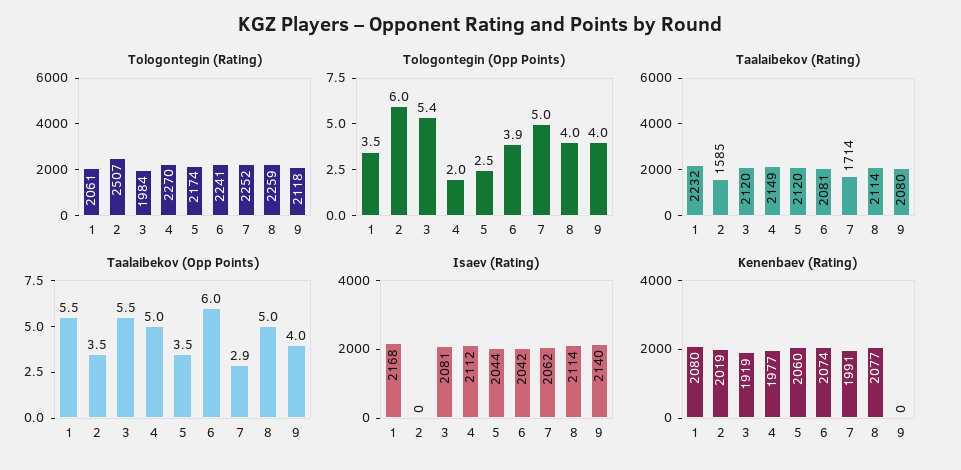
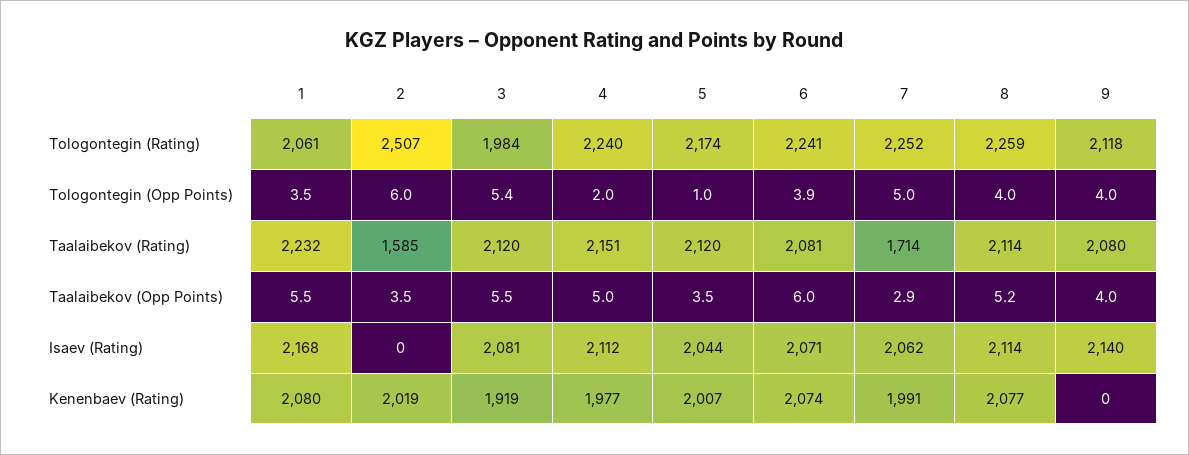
  {
    "Tologontegin (Rating)": {
      "1": 2061,
      "2": 2507,
      "3": 1984,
-     "4": 2270,
+     "4": 2240,
      "5": 2174,
      "6": 2241,
      "7": 2252,
      "8": 2259,
      "9": 2118
    },
    "Tologontegin (Opp Points)": {
      "1": 3.5,
      "2": 6,
      "3": 5.4,
      "4": 2,
-     "5": 2.5,
+     "5": 1,
      "6": 3.9,
      "7": 5,
      "8": 4,
      "9": 4
    },
    "Taalaibekov (Rating)": {
      "1": 2232,
      "2": 1585,
      "3": 2120,
-     "4": 2149,
+     "4": 2151,
      "5": 2120,
      "6": 2081,
      "7": 1714,
      "8": 2114,
      "9": 2080
    },
    "Taalaibekov (Opp Points)": {
      "1": 5.5,
      "2": 3.5,
      "3": 5.5,
      "4": 5,
      "5": 3.5,
      "6": 6,
      "7": 2.9,
-     "8": 5,
+     "8": 5.2,
      "9": 4
    },
    "Isaev (Rating)": {
      "1": 2168,
      "2": 0,
      "3": 2081,
      "4": 2112,
      "5": 2044,
-     "6": 2042,
+     "6": 2071,
      "7": 2062,
      "8": 2114,
      "9": 2140
    },
    "Kenenbaev (Rating)": {
      "1": 2080,
      "2": 2019,
      "3": 1919,
      "4": 1977,
-     "5": 2060,
+     "5": 2007,
      "6": 2074,
      "7": 1991,
      "8": 2077,
      "9": 0
    }
  }

